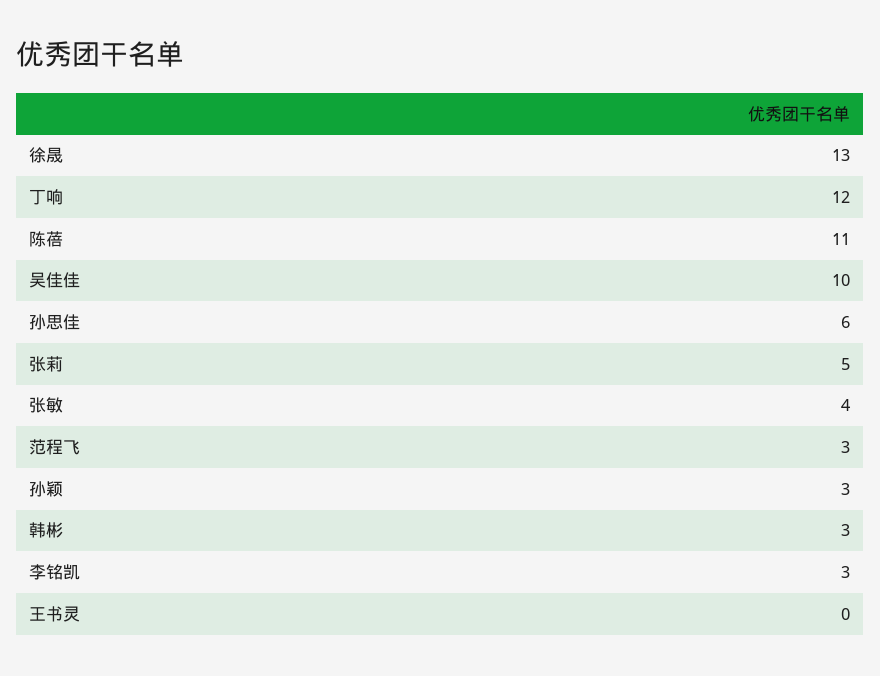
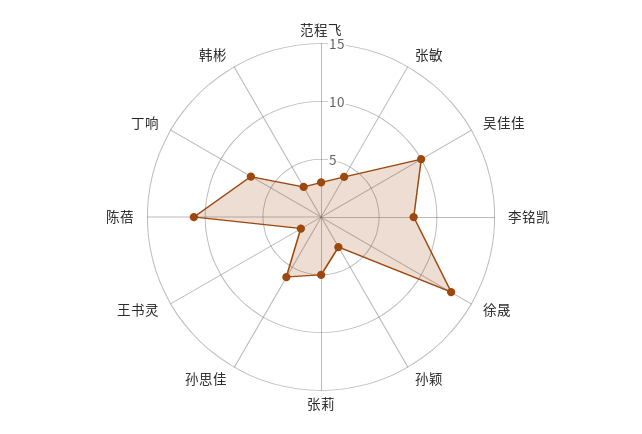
  {
    "徐晟": 13,
-   "丁响": 12,
+   "丁响": 7,
    "陈蓓": 11,
    "吴佳佳": 10,
    "孙思佳": 6,
    "张莉": 5,
    "张敏": 4,
    "范程飞": 3,
    "孙颖": 3,
    "韩彬": 3,
-   "李铭凯": 3,
+   "李铭凯": 8,
-   "王书灵": 0
+   "王书灵": 2
  }

